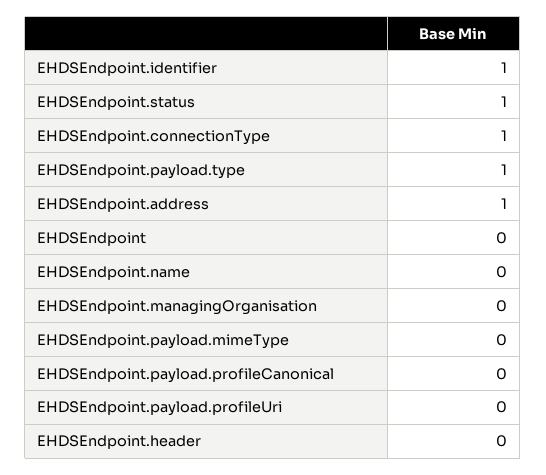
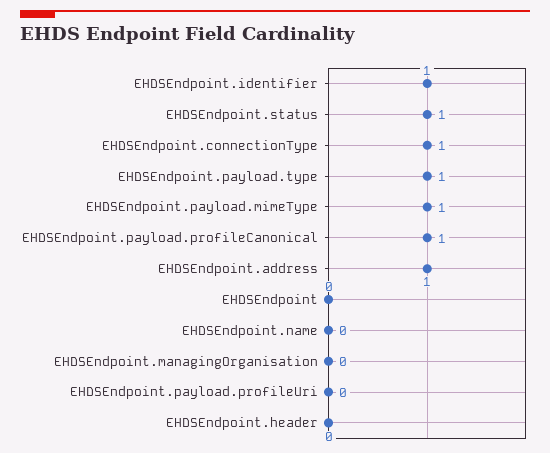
  {
    "EHDSEndpoint.identifier": 1,
    "EHDSEndpoint.status": 1,
    "EHDSEndpoint.connectionType": 1,
    "EHDSEndpoint.payload.type": 1,
    "EHDSEndpoint.address": 1,
    "EHDSEndpoint": 0,
    "EHDSEndpoint.name": 0,
    "EHDSEndpoint.managingOrganisation": 0,
-   "EHDSEndpoint.payload.mimeType": 0,
+   "EHDSEndpoint.payload.mimeType": 1,
-   "EHDSEndpoint.payload.profileCanonical": 0,
+   "EHDSEndpoint.payload.profileCanonical": 1,
    "EHDSEndpoint.payload.profileUri": 0,
    "EHDSEndpoint.header": 0
  }

